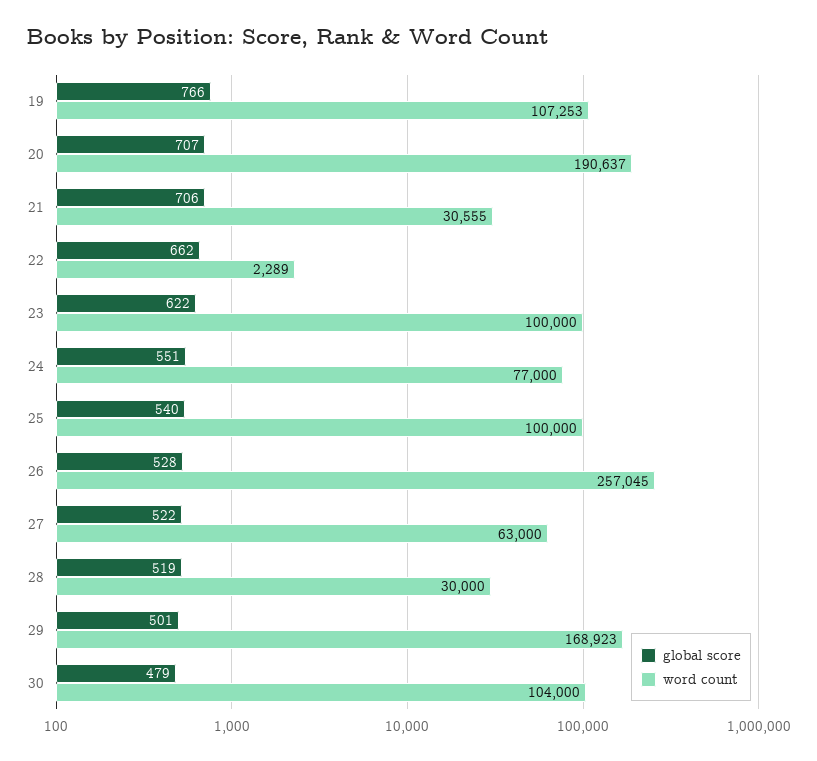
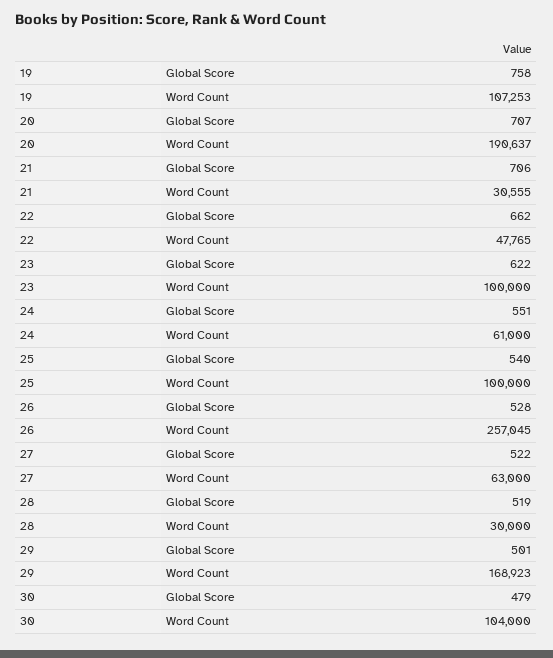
  {
    "global score": {
-     "19": 766,
+     "19": 758,
      "20": 707,
      "21": 706,
      "22": 662,
      "23": 622,
      "24": 551,
      "25": 540,
      "26": 528,
      "27": 522,
      "28": 519,
      "29": 501,
      "30": 479
    },
    "word count": {
      "19": 107253,
      "20": 190637,
      "21": 30555,
-     "22": 2289,
+     "22": 47765,
      "23": 100000,
-     "24": 77000,
+     "24": 61000,
      "25": 100000,
      "26": 257045,
      "27": 63000,
      "28": 30000,
      "29": 168923,
      "30": 104000
    }
  }

